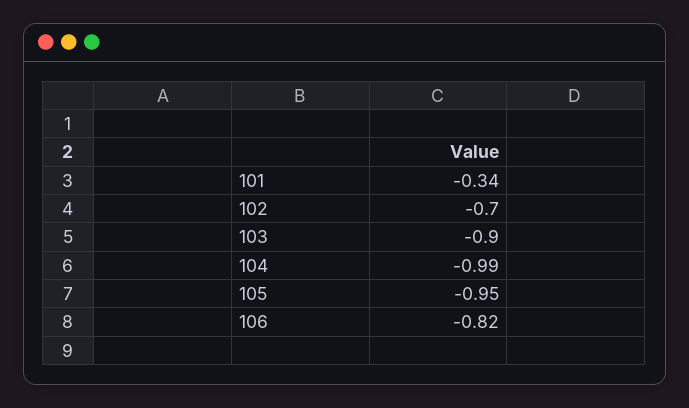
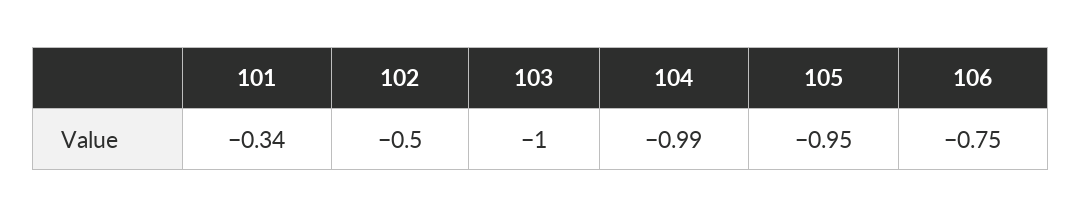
  {
    "101": -0.34,
-   "102": -0.7,
+   "102": -0.5,
-   "103": -0.9,
+   "103": -1,
    "104": -0.99,
    "105": -0.95,
-   "106": -0.82
+   "106": -0.75
  }

